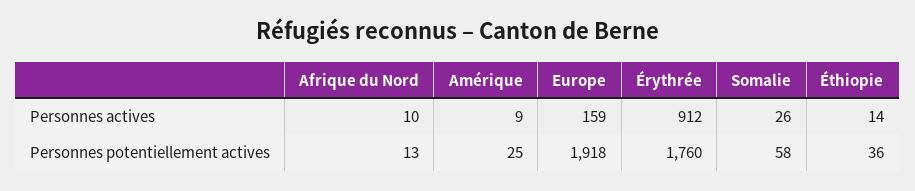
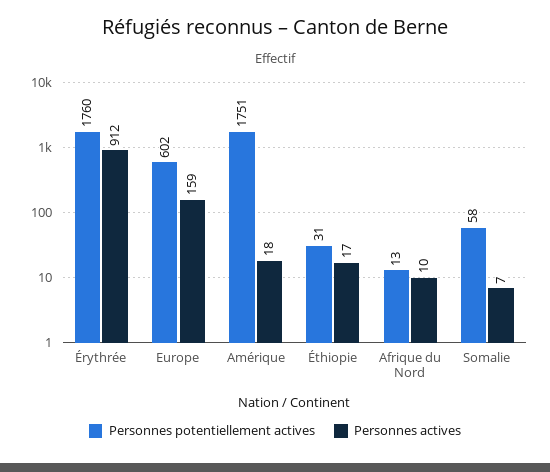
  {
    "Personnes actives": {
      "Afrique du Nord": 10,
-     "Amérique": 9,
+     "Amérique": 18,
      "Europe": 159,
      "Érythrée": 912,
-     "Somalie": 26,
+     "Somalie": 7,
-     "Éthiopie": 14
+     "Éthiopie": 17
    },
    "Personnes potentiellement actives": {
      "Afrique du Nord": 13,
-     "Amérique": 25,
+     "Amérique": 1751,
-     "Europe": 1918,
+     "Europe": 602,
      "Érythrée": 1760,
      "Somalie": 58,
-     "Éthiopie": 36
+     "Éthiopie": 31
    }
  }

